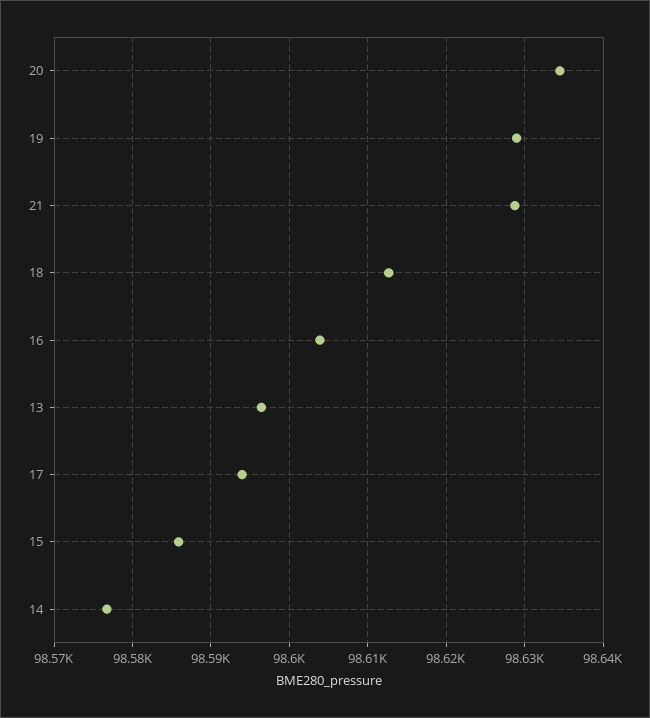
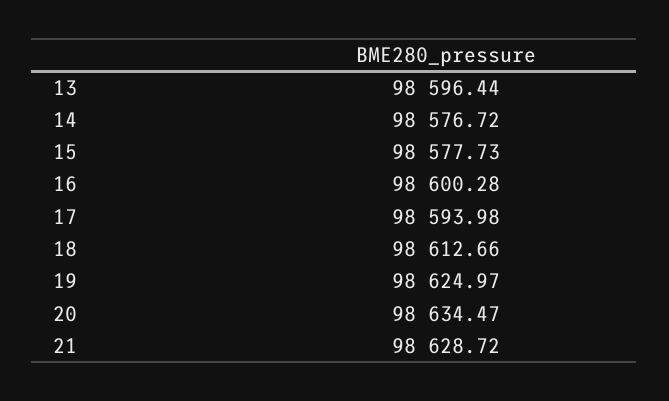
  {
    "20": 98634.47,
-   "19": 98629,
+   "19": 98624.97,
    "21": 98628.72,
    "18": 98612.66,
-   "16": 98604,
+   "16": 98600.28,
    "13": 98596.44,
    "17": 98593.98,
-   "15": 98586,
+   "15": 98577.73,
    "14": 98576.72
  }

